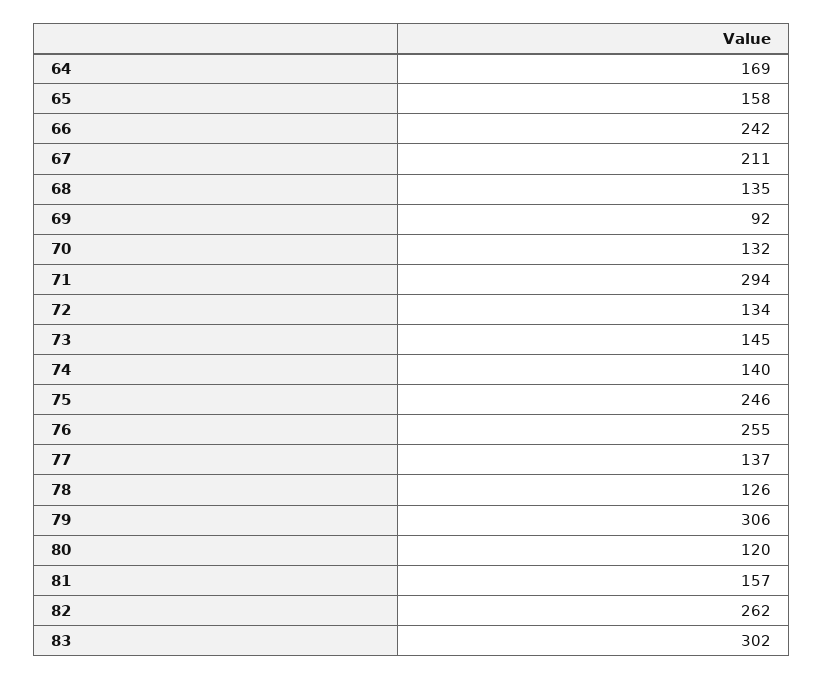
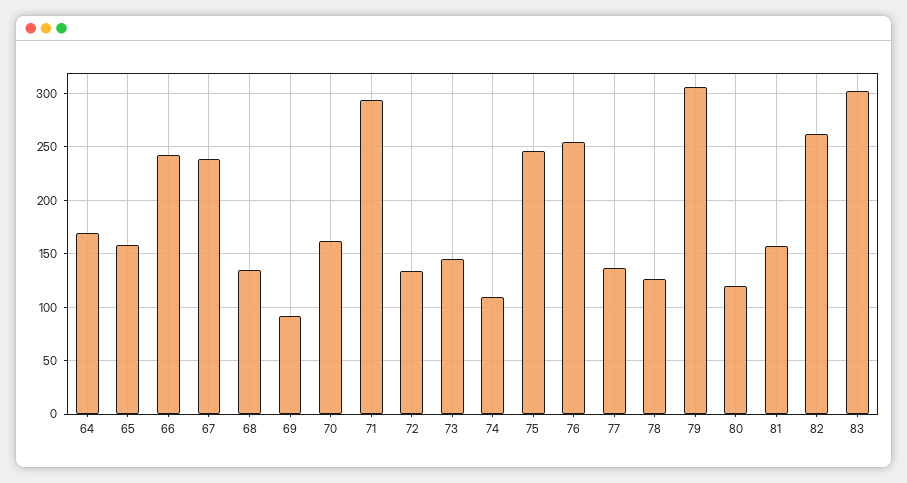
  {
    "64": 169,
    "65": 158,
    "66": 242,
-   "67": 211,
+   "67": 240,
    "68": 135,
    "69": 92,
-   "70": 132,
+   "70": 160,
    "71": 294,
    "72": 134,
    "73": 145,
-   "74": 140,
+   "74": 110,
    "75": 246,
    "76": 255,
    "77": 137,
    "78": 126,
    "79": 306,
    "80": 120,
    "81": 157,
    "82": 262,
    "83": 302
  }

